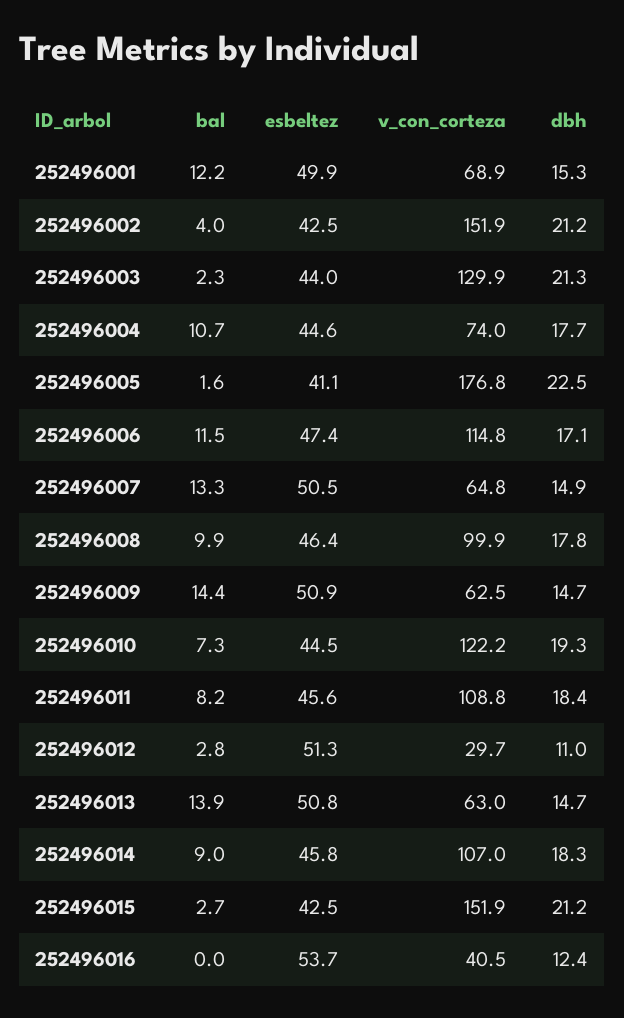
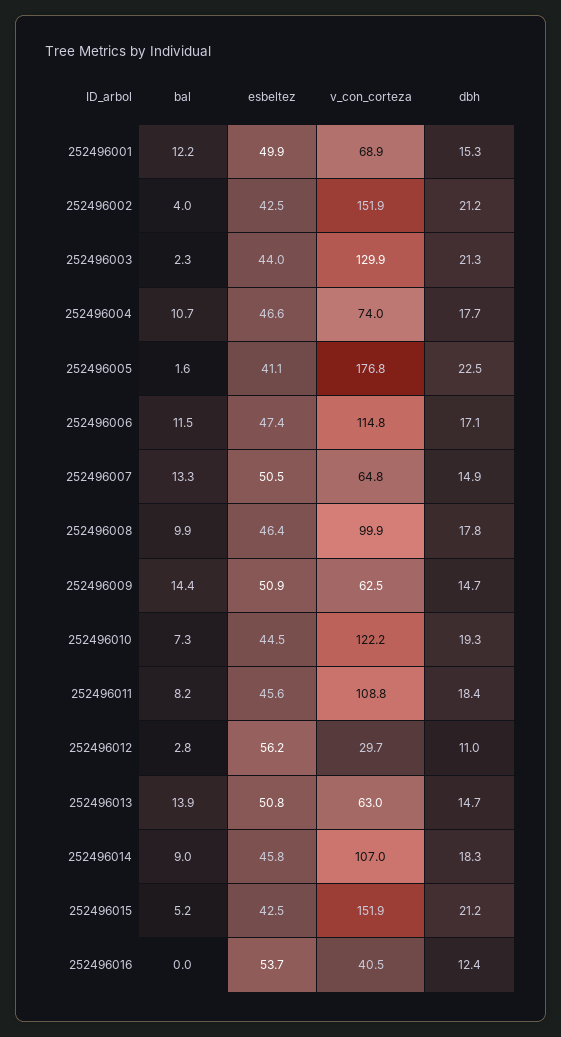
  {
    "bal": {
      "252496001": 12.2,
      "252496002": 4,
      "252496003": 2.3,
      "252496004": 10.7,
      "252496005": 1.6,
      "252496006": 11.5,
      "252496007": 13.3,
      "252496008": 9.9,
      "252496009": 14.4,
      "252496010": 7.3,
      "252496011": 8.2,
      "252496012": 2.8,
      "252496013": 13.9,
      "252496014": 9,
-     "252496015": 2.7,
+     "252496015": 5.2,
      "252496016": 0
    },
    "esbeltez": {
      "252496001": 49.9,
      "252496002": 42.5,
      "252496003": 44,
-     "252496004": 44.6,
+     "252496004": 46.6,
      "252496005": 41.1,
      "252496006": 47.4,
      "252496007": 50.5,
      "252496008": 46.4,
      "252496009": 50.9,
      "252496010": 44.5,
      "252496011": 45.6,
-     "252496012": 51.3,
+     "252496012": 56.2,
      "252496013": 50.8,
      "252496014": 45.8,
      "252496015": 42.5,
      "252496016": 53.7
    },
    "v_con_corteza": {
      "252496001": 68.9,
      "252496002": 151.9,
      "252496003": 129.9,
      "252496004": 74,
      "252496005": 176.8,
      "252496006": 114.8,
      "252496007": 64.8,
      "252496008": 99.9,
      "252496009": 62.5,
      "252496010": 122.2,
      "252496011": 108.8,
      "252496012": 29.7,
      "252496013": 63,
      "252496014": 107,
      "252496015": 151.9,
      "252496016": 40.5
    },
    "dbh": {
      "252496001": 15.3,
      "252496002": 21.2,
      "252496003": 21.3,
      "252496004": 17.7,
      "252496005": 22.5,
      "252496006": 17.1,
      "252496007": 14.9,
      "252496008": 17.8,
      "252496009": 14.7,
      "252496010": 19.3,
      "252496011": 18.4,
      "252496012": 11,
      "252496013": 14.7,
      "252496014": 18.3,
      "252496015": 21.2,
      "252496016": 12.4
    }
  }

